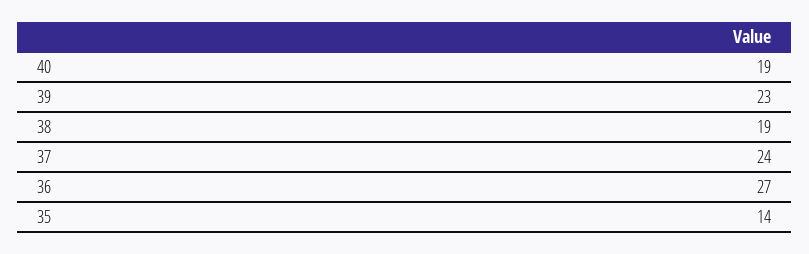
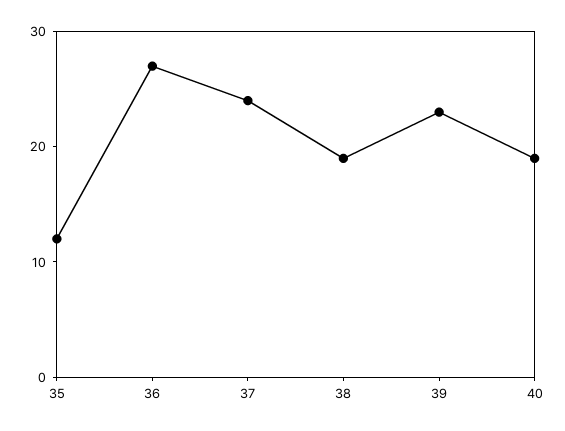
  {
    "40": 19,
    "39": 23,
    "38": 19,
    "37": 24,
    "36": 27,
-   "35": 14
+   "35": 12
  }

